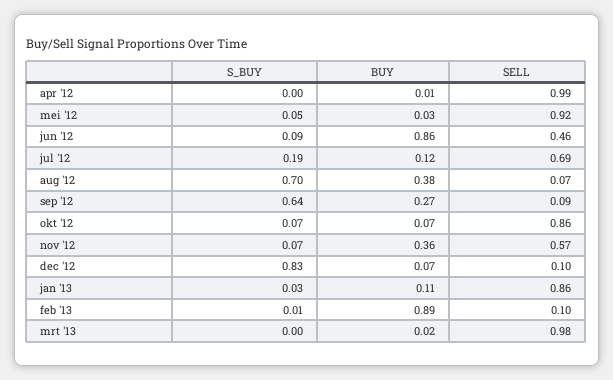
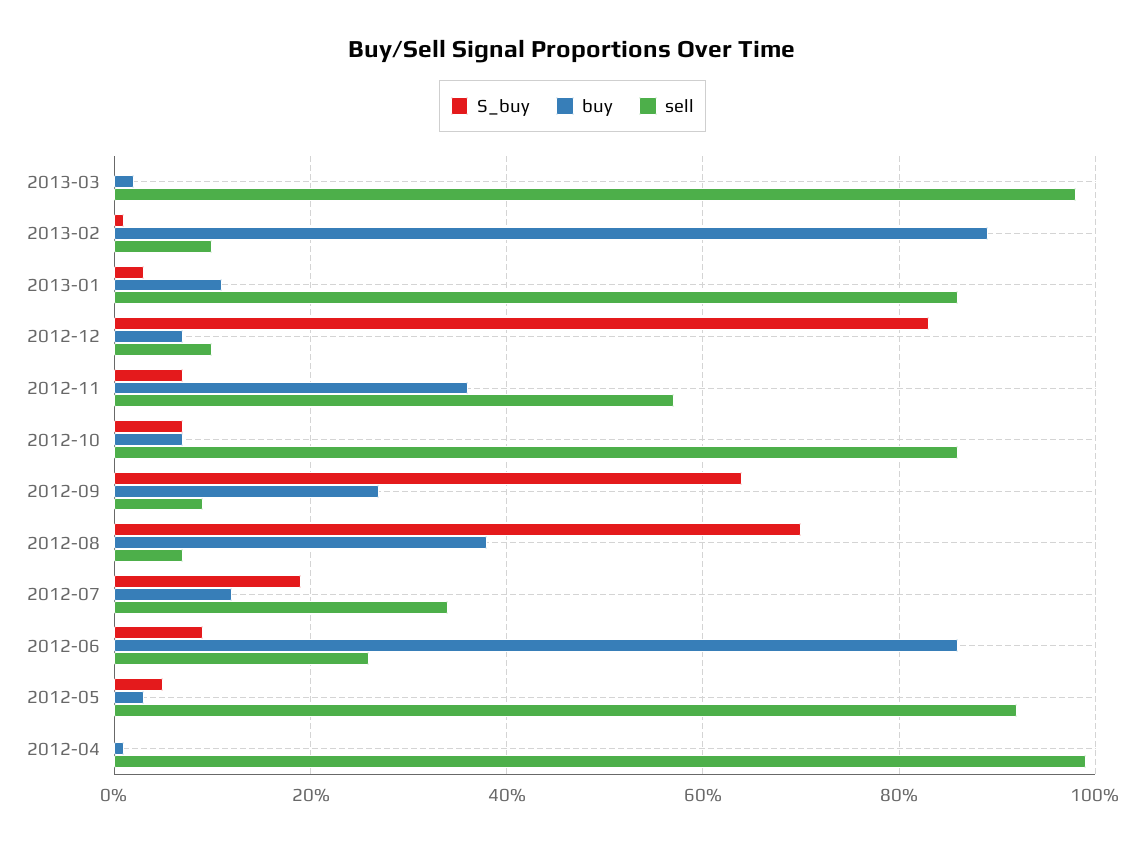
  {
    "S_BUY": {
      "apr '12": 0,
      "mei '12": 0.05,
      "jun '12": 0.09,
      "jul '12": 0.19,
      "aug '12": 0.7,
      "sep '12": 0.64,
      "okt '12": 0.07,
      "nov '12": 0.07,
      "dec '12": 0.83,
      "jan '13": 0.03,
      "feb '13": 0.01,
      "mrt '13": 0
    },
    "BUY": {
      "apr '12": 0.01,
      "mei '12": 0.03,
      "jun '12": 0.86,
      "jul '12": 0.12,
      "aug '12": 0.38,
      "sep '12": 0.27,
      "okt '12": 0.07,
      "nov '12": 0.36,
      "dec '12": 0.07,
      "jan '13": 0.11,
      "feb '13": 0.89,
      "mrt '13": 0.02
    },
    "SELL": {
      "apr '12": 0.99,
      "mei '12": 0.92,
-     "jun '12": 0.46,
+     "jun '12": 0.25,
-     "jul '12": 0.69,
+     "jul '12": 0.35,
      "aug '12": 0.07,
      "sep '12": 0.09,
      "okt '12": 0.86,
      "nov '12": 0.57,
      "dec '12": 0.1,
      "jan '13": 0.86,
      "feb '13": 0.1,
      "mrt '13": 0.98
    }
  }

